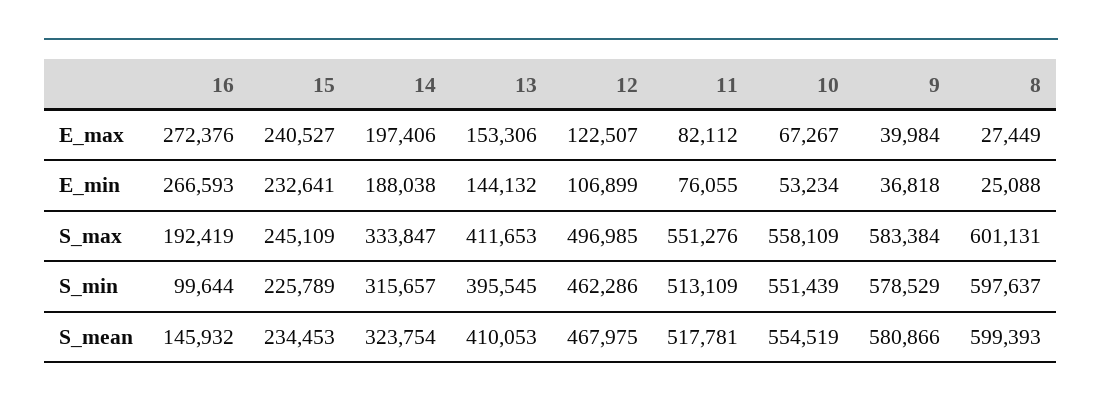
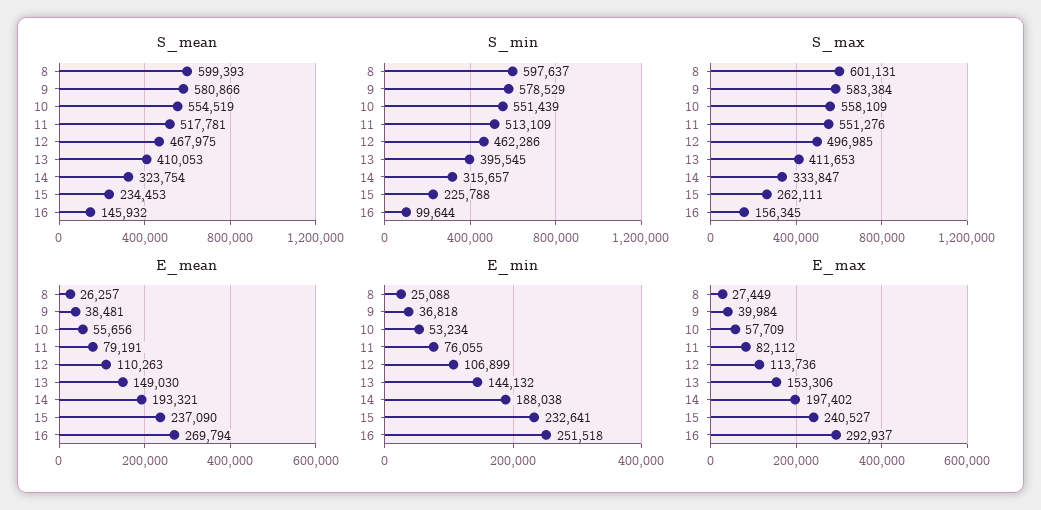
  {
    "E_max": {
-     "16": 272376,
+     "16": 292937,
      "15": 240527,
-     "14": 197406,
+     "14": 197402,
      "13": 153306,
-     "12": 122507,
+     "12": 113736,
      "11": 82112,
-     "10": 67267,
+     "10": 57709,
      "9": 39984,
      "8": 27449
    },
    "E_min": {
-     "16": 266593,
+     "16": 251518,
      "15": 232641,
      "14": 188038,
      "13": 144132,
      "12": 106899,
      "11": 76055,
      "10": 53234,
      "9": 36818,
      "8": 25088
    },
    "S_max": {
-     "16": 192419,
+     "16": 156345,
-     "15": 245109,
+     "15": 262111,
      "14": 333847,
      "13": 411653,
      "12": 496985,
      "11": 551276,
      "10": 558109,
      "9": 583384,
      "8": 601131
    },
    "S_min": {
      "16": 99644,
-     "15": 225789,
+     "15": 225788,
      "14": 315657,
      "13": 395545,
      "12": 462286,
      "11": 513109,
      "10": 551439,
      "9": 578529,
      "8": 597637
    },
    "S_mean": {
      "16": 145932,
      "15": 234453,
      "14": 323754,
      "13": 410053,
      "12": 467975,
      "11": 517781,
      "10": 554519,
      "9": 580866,
      "8": 599393
-   }
+   },
+   "E_mean": {
+     "8": 26257,
+     "9": 38481,
+     "10": 55656,
+     "11": 79191,
+     "12": 110263,
+     "13": 149030,
+     "14": 193321,
+     "15": 237090,
+     "16": 269794
+   }
  }

